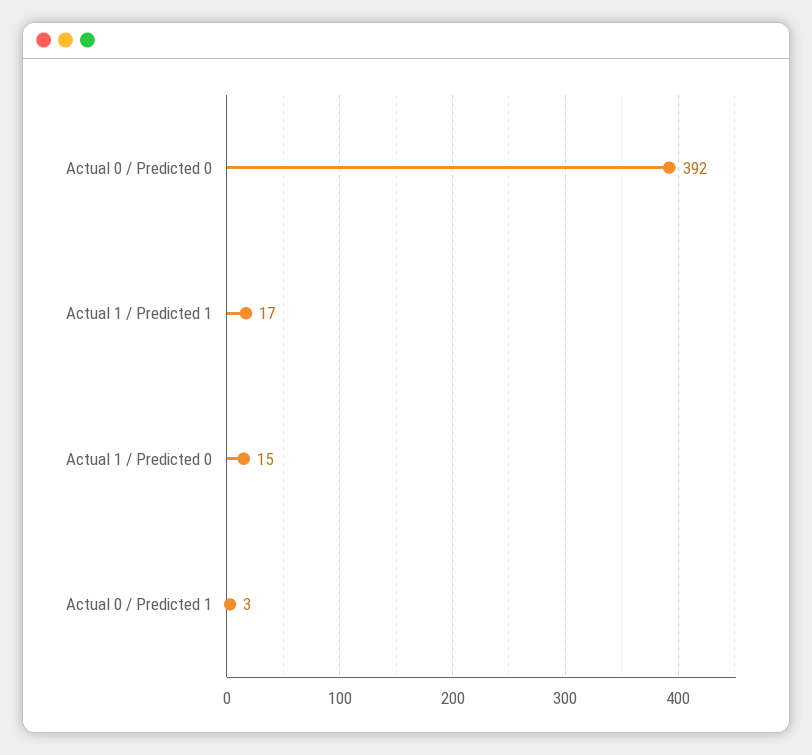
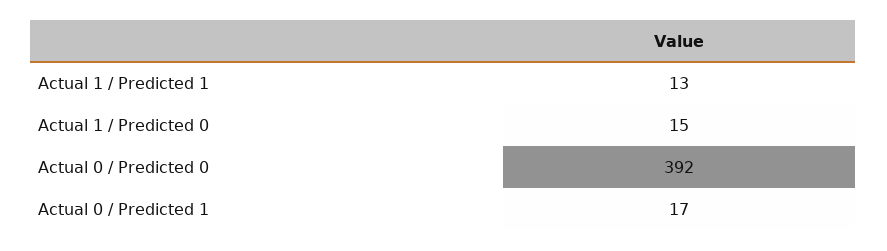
  {
    "Actual 0 / Predicted 0": 392,
-   "Actual 1 / Predicted 1": 17,
+   "Actual 1 / Predicted 1": 13,
    "Actual 1 / Predicted 0": 15,
-   "Actual 0 / Predicted 1": 3
+   "Actual 0 / Predicted 1": 17
  }

